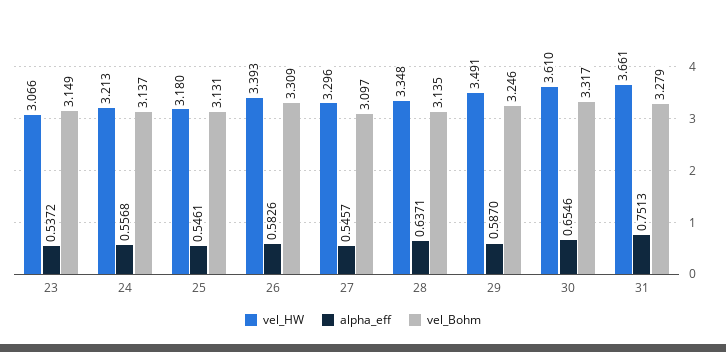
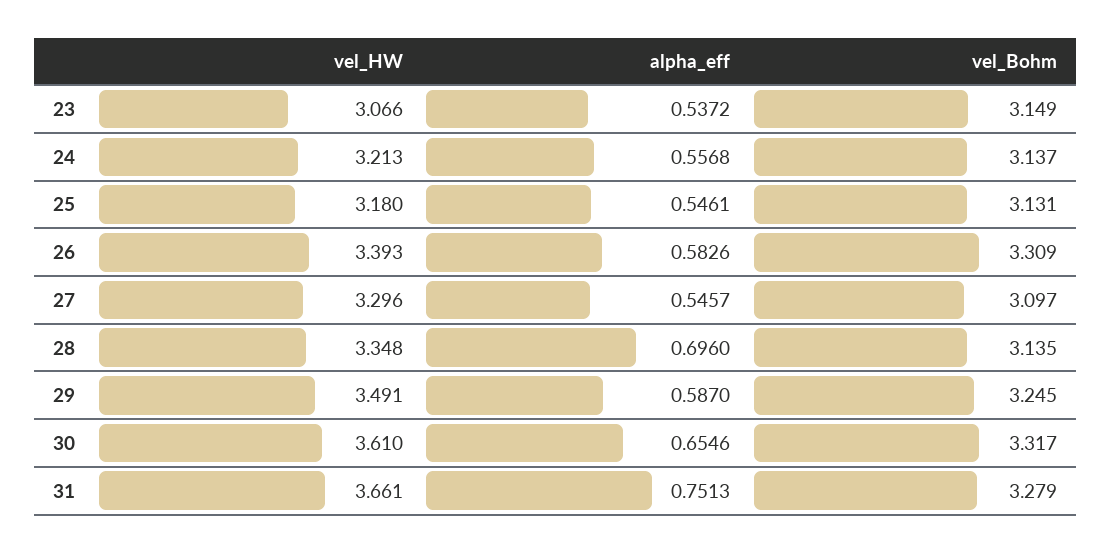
  {
    "vel_HW": {
      "23": 3.066,
      "24": 3.213,
      "25": 3.18,
      "26": 3.393,
      "27": 3.296,
      "28": 3.348,
      "29": 3.491,
      "30": 3.61,
      "31": 3.661
    },
    "alpha_eff": {
      "23": 0.5372,
      "24": 0.5568,
      "25": 0.5461,
      "26": 0.5826,
      "27": 0.5457,
-     "28": 0.6371,
+     "28": 0.696,
      "29": 0.587,
      "30": 0.6546,
      "31": 0.7513
    },
    "vel_Bohm": {
      "23": 3.149,
      "24": 3.137,
      "25": 3.131,
      "26": 3.309,
      "27": 3.097,
      "28": 3.135,
-     "29": 3.246,
+     "29": 3.245,
      "30": 3.317,
      "31": 3.279
    }
  }

